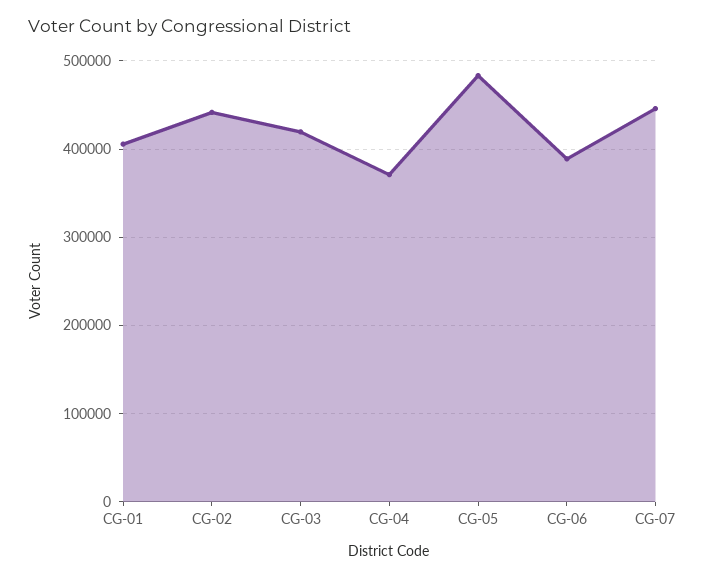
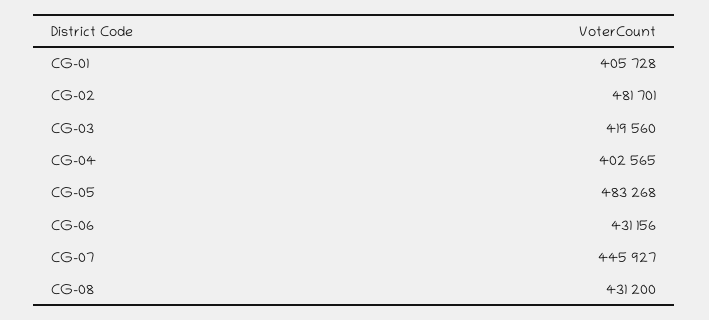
  {
    "CG-01": 405728,
-   "CG-02": 440000,
+   "CG-02": 481701,
    "CG-03": 419560,
-   "CG-04": 370000,
+   "CG-04": 402565,
    "CG-05": 483268,
-   "CG-06": 390000,
+   "CG-06": 431156,
-   "CG-07": 445927
+   "CG-07": 445927,
+   "CG-08": 431200
  }

